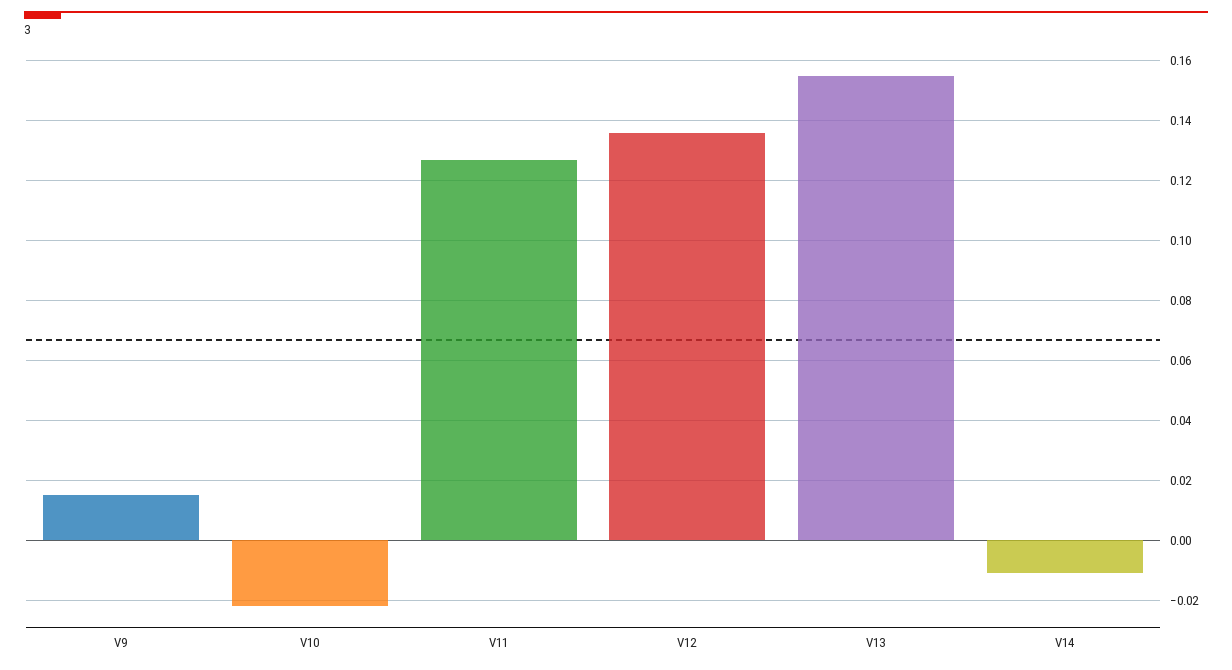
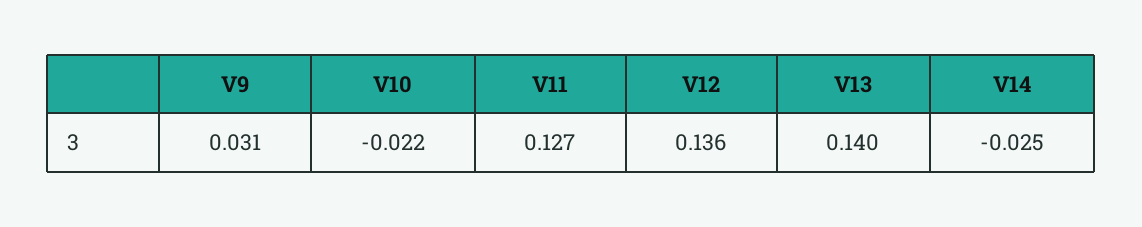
  {
-   "V9": 0.015,
+   "V9": 0.031,
    "V10": -0.022,
    "V11": 0.127,
    "V12": 0.136,
-   "V13": 0.155,
+   "V13": 0.14,
-   "V14": -0.01
+   "V14": -0.025
  }

